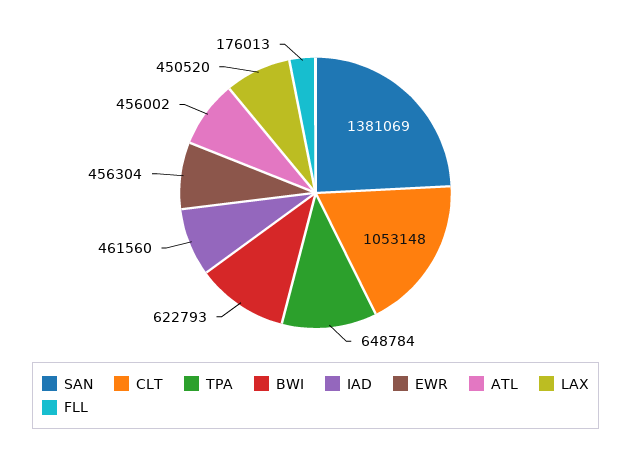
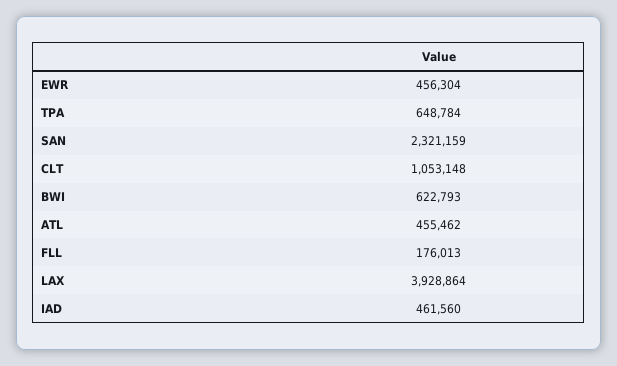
  {
-   "SAN": 1381069,
+   "SAN": 2321159,
    "CLT": 1053148,
    "TPA": 648784,
    "BWI": 622793,
    "IAD": 461560,
    "EWR": 456304,
-   "ATL": 456002,
+   "ATL": 455462,
-   "LAX": 450520,
+   "LAX": 3928864,
    "FLL": 176013
  }

